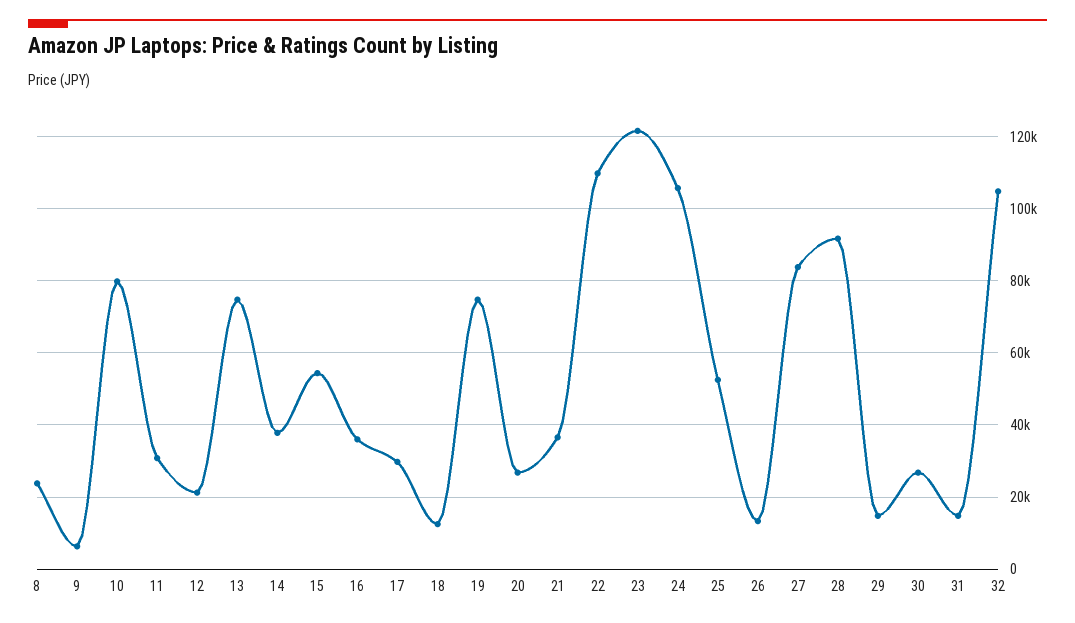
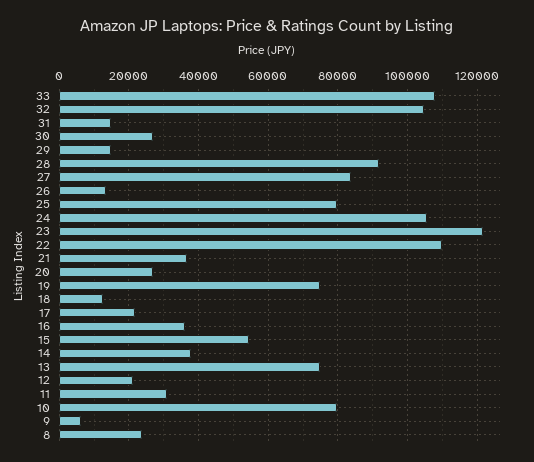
  {
    "8": 24000,
    "9": 6000,
    "10": 80000,
    "11": 30000,
    "12": 22000,
    "13": 74000,
    "14": 38000,
    "15": 54000,
    "16": 36000,
-   "17": 30000,
+   "17": 22000,
    "18": 12000,
    "19": 74000,
    "20": 26000,
    "21": 36000,
    "22": 110000,
    "23": 122000,
    "24": 106000,
-   "25": 52000,
+   "25": 80000,
    "26": 14000,
    "27": 84000,
    "28": 92000,
    "29": 14000,
    "30": 26000,
    "31": 14000,
-   "32": 104000
+   "32": 104000,
+   "33": 108000
  }

